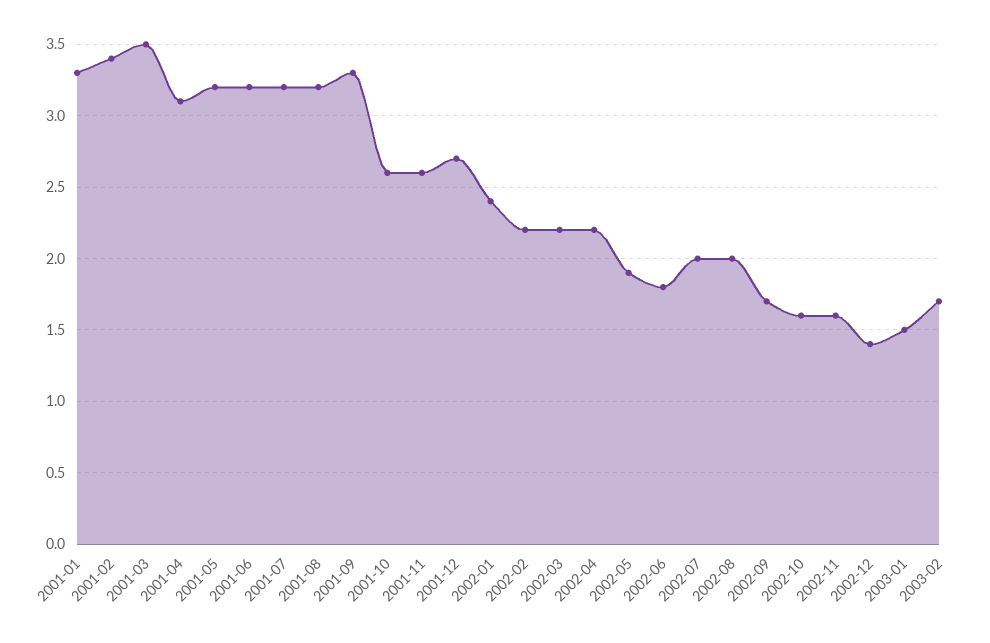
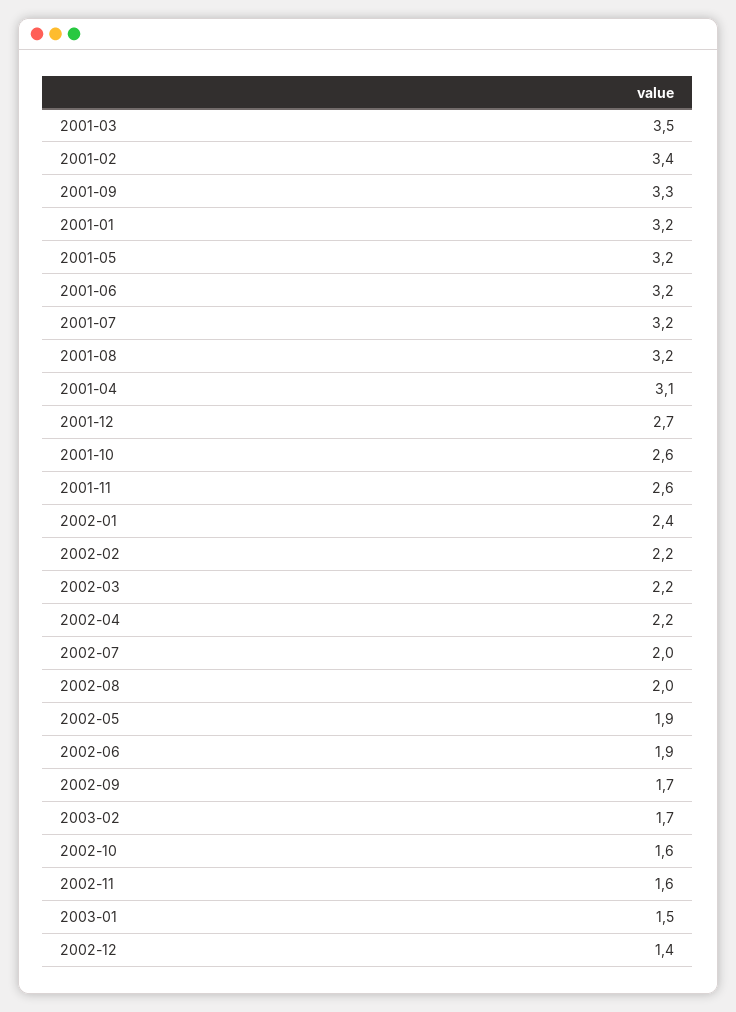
  {
-   "2001-01": 3.3,
+   "2001-01": 3.2,
    "2001-02": 3.4,
    "2001-03": 3.5,
    "2001-04": 3.1,
    "2001-05": 3.2,
    "2001-06": 3.2,
    "2001-07": 3.2,
    "2001-08": 3.2,
    "2001-09": 3.3,
    "2001-10": 2.6,
    "2001-11": 2.6,
    "2001-12": 2.7,
    "2002-01": 2.4,
    "2002-02": 2.2,
    "2002-03": 2.2,
    "2002-04": 2.2,
    "2002-05": 1.9,
-   "2002-06": 1.8,
+   "2002-06": 1.9,
    "2002-07": 2,
    "2002-08": 2,
    "2002-09": 1.7,
    "2002-10": 1.6,
    "2002-11": 1.6,
    "2002-12": 1.4,
    "2003-01": 1.5,
    "2003-02": 1.7
  }

